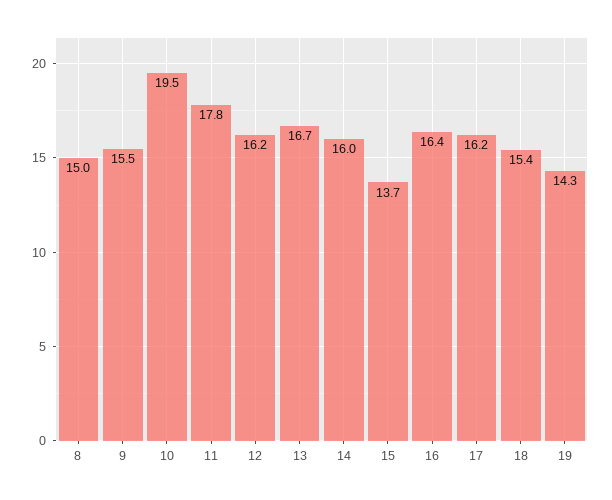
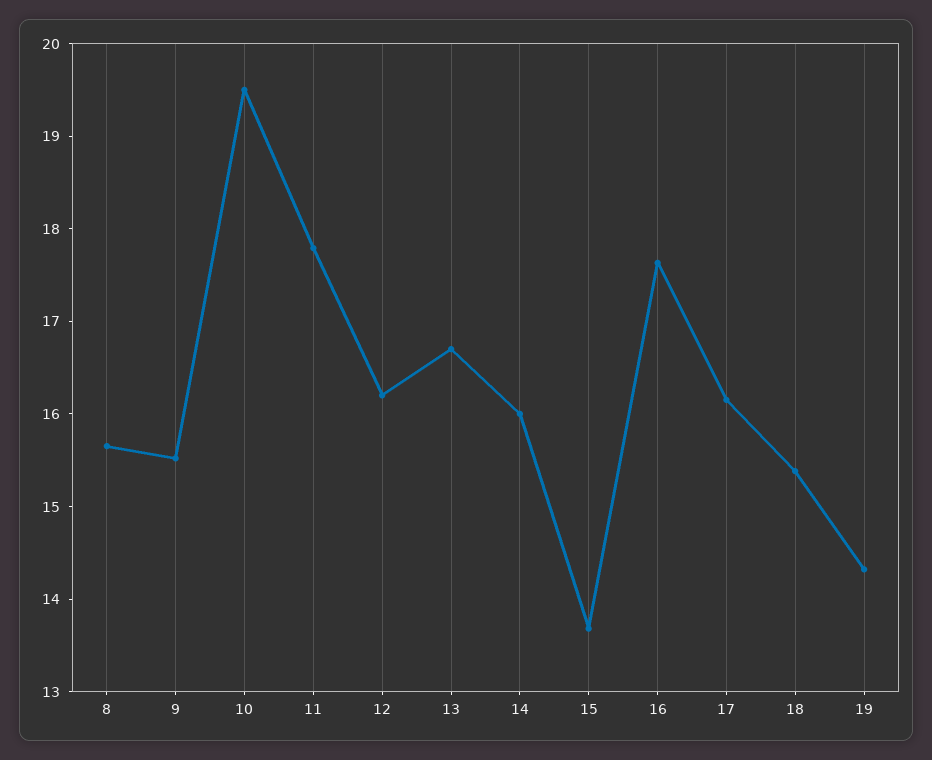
  {
-   "8": 15,
+   "8": 15.6,
    "9": 15.5,
    "10": 19.5,
    "11": 17.8,
    "12": 16.2,
    "13": 16.7,
    "14": 16,
    "15": 13.7,
-   "16": 16.4,
+   "16": 17.6,
    "17": 16.2,
    "18": 15.4,
    "19": 14.3
  }

